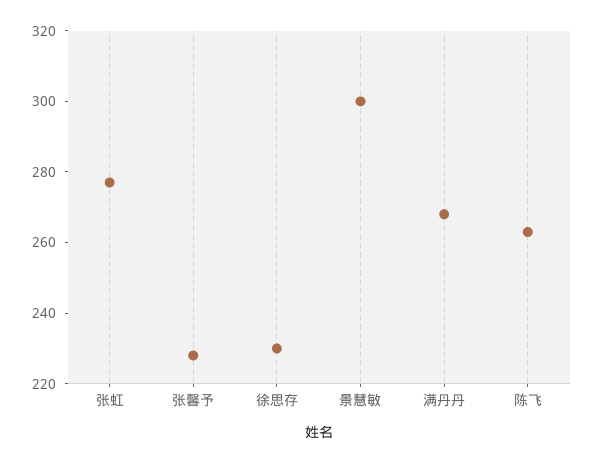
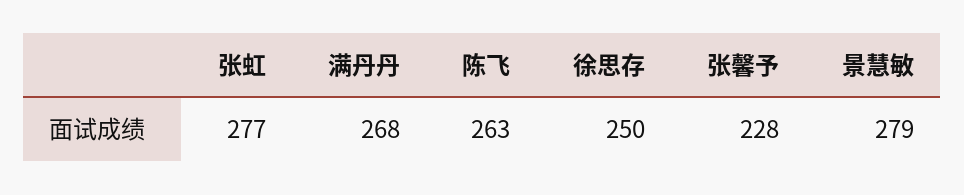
  {
    "张虹": 277,
    "张馨予": 228,
-   "徐思存": 230,
+   "徐思存": 250,
-   "景慧敏": 300,
+   "景慧敏": 279,
    "满丹丹": 268,
    "陈飞": 263
  }

